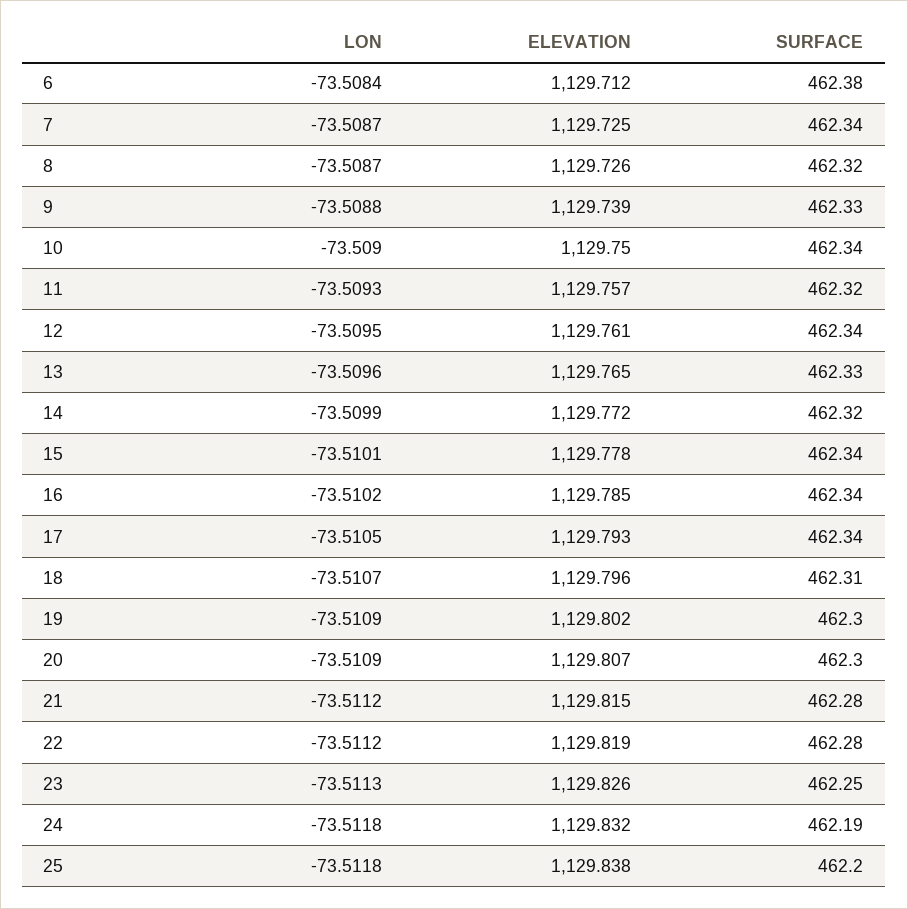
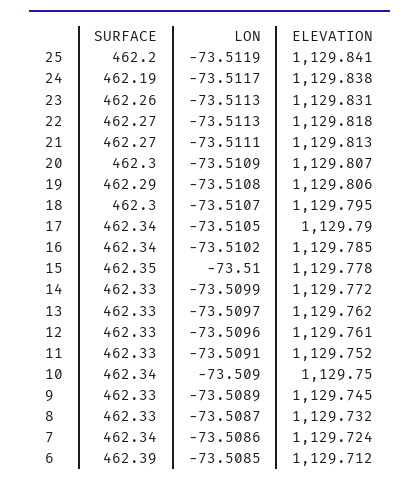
  {
    "LON": {
-     "6": -73.5084,
+     "6": -73.5085,
-     "7": -73.5087,
+     "7": -73.5086,
      "8": -73.5087,
-     "9": -73.5088,
+     "9": -73.5089,
      "10": -73.509,
-     "11": -73.5093,
+     "11": -73.5091,
-     "12": -73.5095,
+     "12": -73.5096,
-     "13": -73.5096,
+     "13": -73.5097,
      "14": -73.5099,
-     "15": -73.5101,
+     "15": -73.51,
      "16": -73.5102,
      "17": -73.5105,
      "18": -73.5107,
-     "19": -73.5109,
+     "19": -73.5108,
      "20": -73.5109,
-     "21": -73.5112,
+     "21": -73.5111,
-     "22": -73.5112,
+     "22": -73.5113,
      "23": -73.5113,
-     "24": -73.5118,
+     "24": -73.5117,
-     "25": -73.5118
+     "25": -73.5119
    },
    "ELEVATION": {
      "6": 1129.712,
-     "7": 1129.725,
+     "7": 1129.724,
-     "8": 1129.726,
+     "8": 1129.732,
-     "9": 1129.739,
+     "9": 1129.745,
      "10": 1129.75,
-     "11": 1129.757,
+     "11": 1129.752,
      "12": 1129.761,
-     "13": 1129.765,
+     "13": 1129.762,
      "14": 1129.772,
      "15": 1129.778,
      "16": 1129.785,
-     "17": 1129.793,
+     "17": 1129.79,
-     "18": 1129.796,
+     "18": 1129.795,
-     "19": 1129.802,
+     "19": 1129.806,
      "20": 1129.807,
-     "21": 1129.815,
+     "21": 1129.813,
-     "22": 1129.819,
+     "22": 1129.818,
-     "23": 1129.826,
+     "23": 1129.831,
-     "24": 1129.832,
+     "24": 1129.838,
-     "25": 1129.838
+     "25": 1129.841
    },
    "SURFACE": {
-     "6": 462.38,
+     "6": 462.39,
      "7": 462.34,
-     "8": 462.32,
+     "8": 462.33,
      "9": 462.33,
      "10": 462.34,
-     "11": 462.32,
+     "11": 462.33,
-     "12": 462.34,
+     "12": 462.33,
      "13": 462.33,
-     "14": 462.32,
+     "14": 462.33,
-     "15": 462.34,
+     "15": 462.35,
      "16": 462.34,
      "17": 462.34,
-     "18": 462.31,
+     "18": 462.3,
-     "19": 462.3,
+     "19": 462.29,
      "20": 462.3,
-     "21": 462.28,
+     "21": 462.27,
-     "22": 462.28,
+     "22": 462.27,
-     "23": 462.25,
+     "23": 462.26,
      "24": 462.19,
      "25": 462.2
    }
  }

